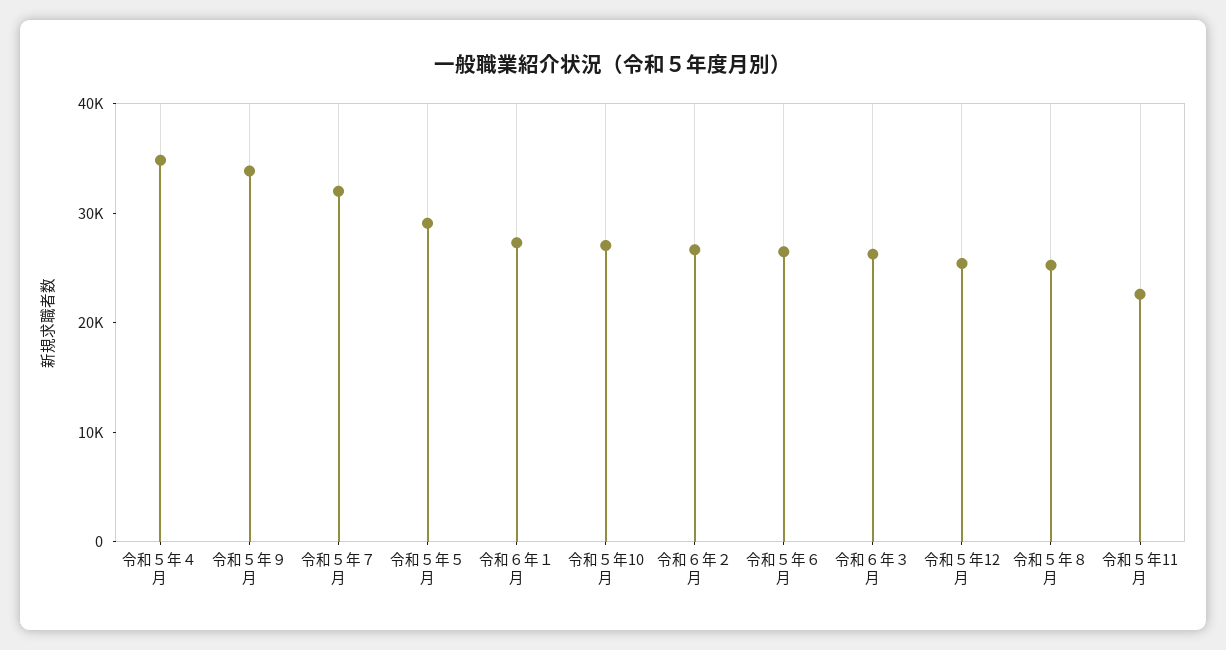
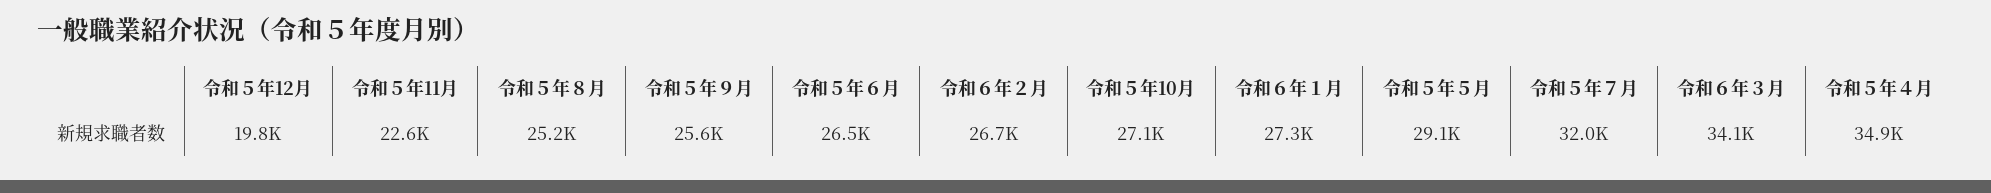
  {
    "令和５年４月": 34900,
-   "令和５年９月": 34000,
+   "令和５年９月": 25600,
    "令和５年７月": 32000,
    "令和５年５月": 29100,
    "令和６年１月": 27300,
    "令和５年10月": 27100,
    "令和６年２月": 26700,
    "令和５年６月": 26500,
-   "令和６年３月": 26000,
+   "令和６年３月": 34100,
-   "令和５年12月": 26000,
+   "令和５年12月": 19800,
    "令和５年８月": 25200,
    "令和５年11月": 22600
  }

